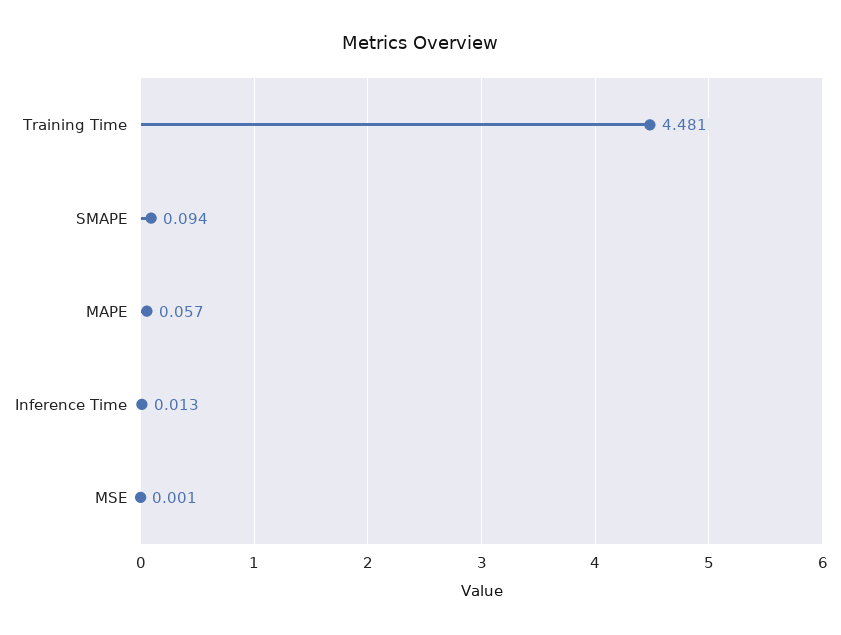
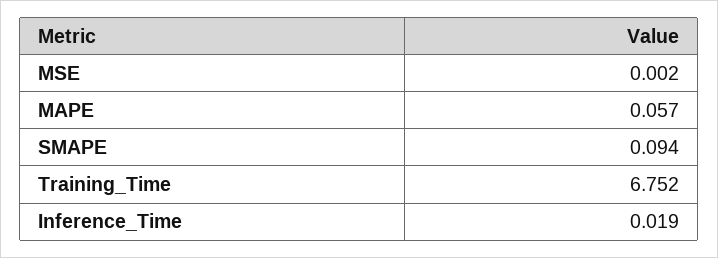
  {
-   "Training Time": 4.481,
+   "Training Time": 6.752,
    "SMAPE": 0.094,
    "MAPE": 0.057,
-   "Inference Time": 0.013,
+   "Inference Time": 0.019,
-   "MSE": 0.001
+   "MSE": 0.002
  }

